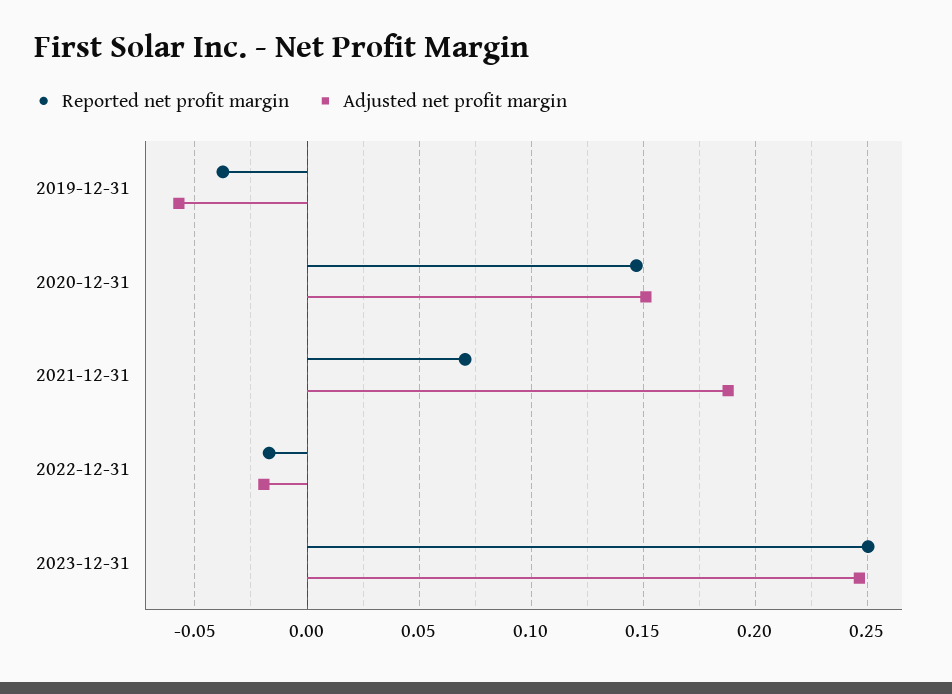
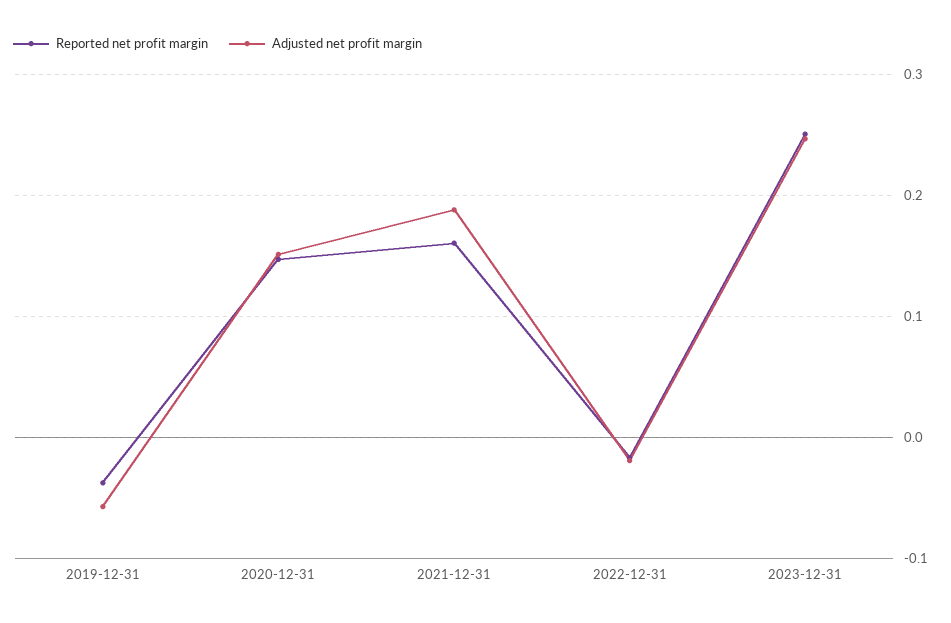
  {
    "Reported net profit margin": {
      "2019-12-31": -0.04,
      "2020-12-31": 0.145,
-     "2021-12-31": 0.07,
+     "2021-12-31": 0.16,
      "2022-12-31": -0.015,
      "2023-12-31": 0.25
    },
    "Adjusted net profit margin": {
      "2019-12-31": -0.055,
      "2020-12-31": 0.15,
      "2021-12-31": 0.19,
      "2022-12-31": -0.02,
      "2023-12-31": 0.245
    }
  }

